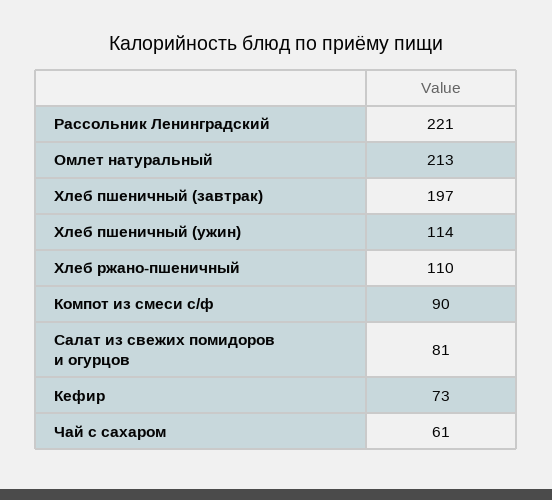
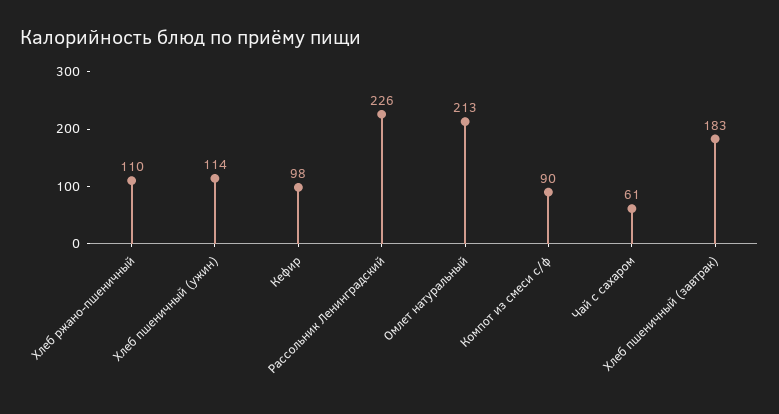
  {
-   "Рассольник Ленинградский": 221,
+   "Рассольник Ленинградский": 226,
    "Омлет натуральный": 213,
-   "Хлеб пшеничный (завтрак)": 197,
+   "Хлеб пшеничный (завтрак)": 183,
    "Хлеб пшеничный (ужин)": 114,
    "Хлеб ржано-пшеничный": 110,
    "Компот из смеси с/ф": 90,
-   "Салат из свежих помидоров и огурцов": 81,
-   "Кефир": 73,
+   "Кефир": 98,
    "Чай с сахаром": 61
  }

